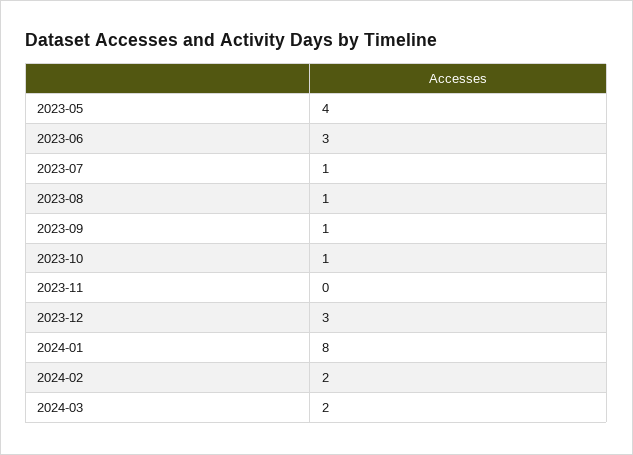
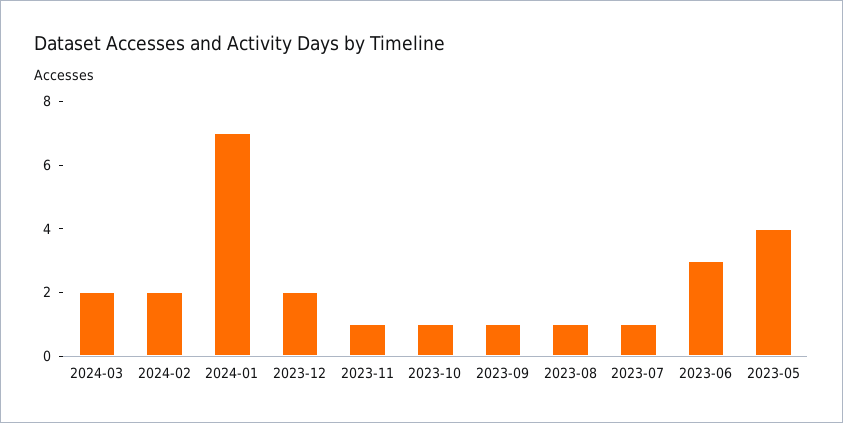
  {
    "2023-05": 4,
    "2023-06": 3,
    "2023-07": 1,
    "2023-08": 1,
    "2023-09": 1,
    "2023-10": 1,
-   "2023-11": 0,
+   "2023-11": 1,
-   "2023-12": 3,
+   "2023-12": 2,
-   "2024-01": 8,
+   "2024-01": 7,
    "2024-02": 2,
    "2024-03": 2
  }

